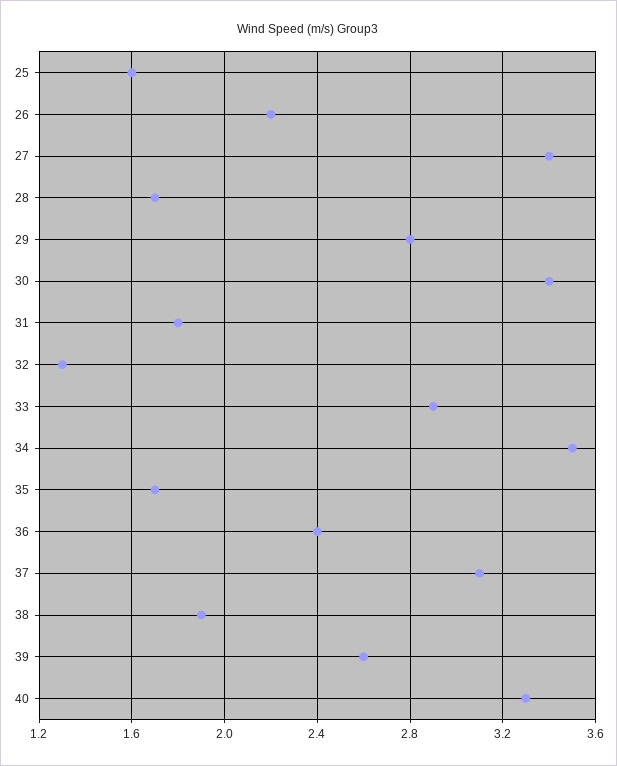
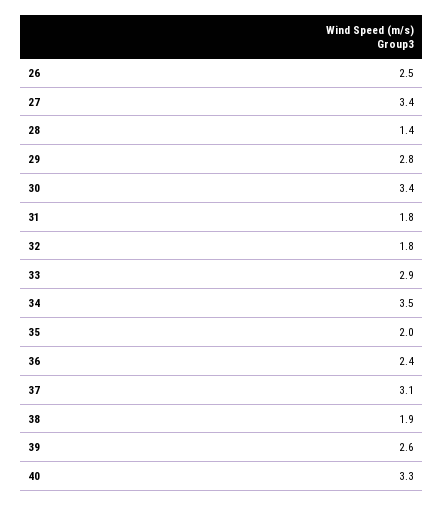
  {
-   "25": 1.6,
-   "26": 2.2,
+   "26": 2.5,
    "27": 3.4,
-   "28": 1.7,
+   "28": 1.4,
    "29": 2.8,
    "30": 3.4,
    "31": 1.8,
-   "32": 1.3,
+   "32": 1.8,
    "33": 2.9,
    "34": 3.5,
-   "35": 1.7,
+   "35": 2,
    "36": 2.4,
    "37": 3.1,
    "38": 1.9,
    "39": 2.6,
    "40": 3.3
  }

